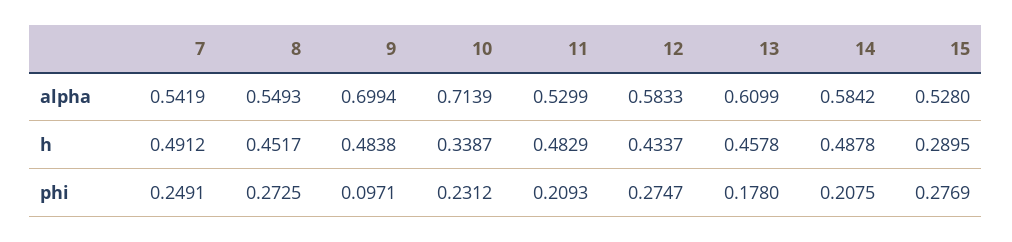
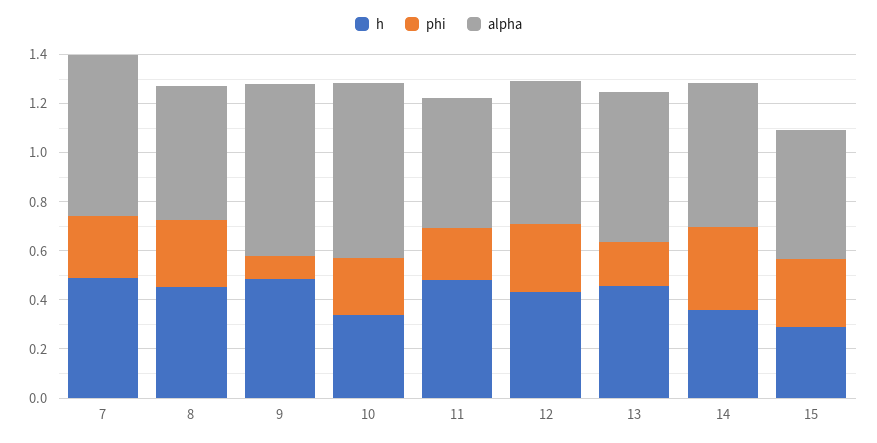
  {
    "alpha": {
-     "7": 0.5419,
+     "7": 0.65,
      "8": 0.5493,
      "9": 0.6994,
      "10": 0.7139,
      "11": 0.5299,
      "12": 0.5833,
      "13": 0.6099,
      "14": 0.5842,
      "15": 0.528
    },
    "h": {
      "7": 0.4912,
      "8": 0.4517,
      "9": 0.4838,
      "10": 0.3387,
      "11": 0.4829,
      "12": 0.4337,
      "13": 0.4578,
-     "14": 0.4878,
+     "14": 0.35,
      "15": 0.2895
    },
    "phi": {
      "7": 0.2491,
      "8": 0.2725,
      "9": 0.0971,
      "10": 0.2312,
      "11": 0.2093,
      "12": 0.2747,
      "13": 0.178,
-     "14": 0.2075,
+     "14": 0.35,
      "15": 0.2769
    }
  }

